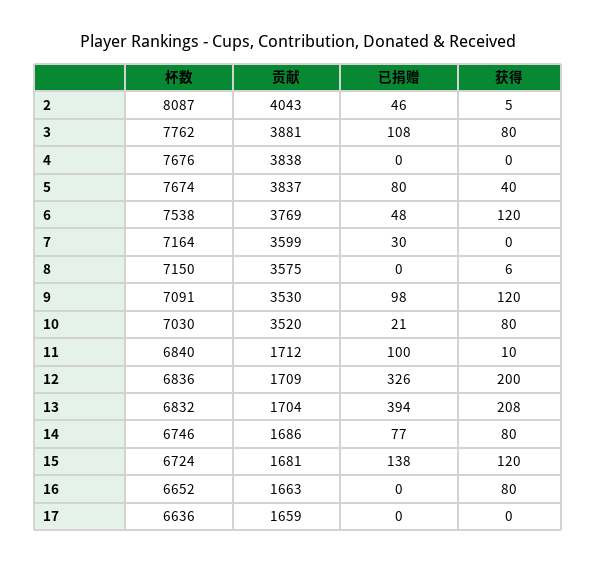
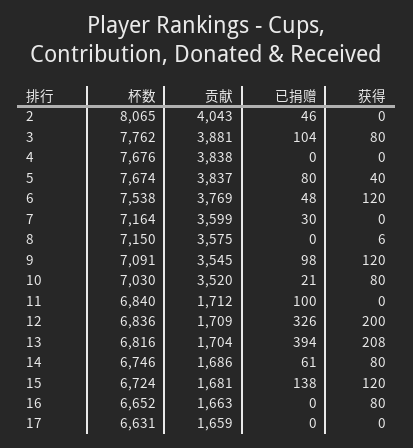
  {
    "杯数": {
-     "2": 8087,
+     "2": 8065,
      "3": 7762,
      "4": 7676,
      "5": 7674,
      "6": 7538,
      "7": 7164,
      "8": 7150,
      "9": 7091,
      "10": 7030,
      "11": 6840,
      "12": 6836,
-     "13": 6832,
+     "13": 6816,
      "14": 6746,
      "15": 6724,
      "16": 6652,
-     "17": 6636
+     "17": 6631
    },
    "贡献": {
      "2": 4043,
      "3": 3881,
      "4": 3838,
      "5": 3837,
      "6": 3769,
      "7": 3599,
      "8": 3575,
-     "9": 3530,
+     "9": 3545,
      "10": 3520,
      "11": 1712,
      "12": 1709,
      "13": 1704,
      "14": 1686,
      "15": 1681,
      "16": 1663,
      "17": 1659
    },
    "已捐赠": {
      "2": 46,
-     "3": 108,
+     "3": 104,
      "4": 0,
      "5": 80,
      "6": 48,
      "7": 30,
      "8": 0,
      "9": 98,
      "10": 21,
      "11": 100,
      "12": 326,
      "13": 394,
-     "14": 77,
+     "14": 61,
      "15": 138,
      "16": 0,
      "17": 0
    },
    "获得": {
-     "2": 5,
+     "2": 0,
      "3": 80,
      "4": 0,
      "5": 40,
      "6": 120,
      "7": 0,
      "8": 6,
      "9": 120,
      "10": 80,
-     "11": 10,
+     "11": 0,
      "12": 200,
      "13": 208,
      "14": 80,
      "15": 120,
      "16": 80,
      "17": 0
    }
  }

